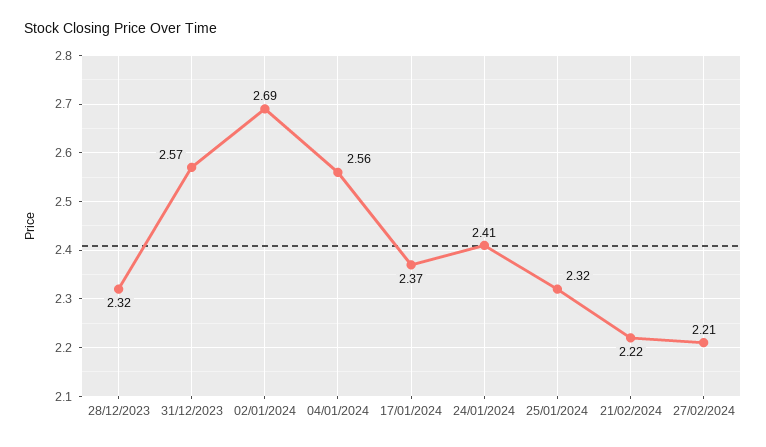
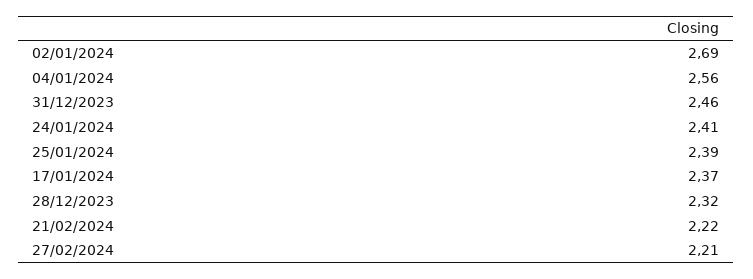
  {
    "28/12/2023": 2.32,
-   "31/12/2023": 2.57,
+   "31/12/2023": 2.46,
    "02/01/2024": 2.69,
    "04/01/2024": 2.56,
    "17/01/2024": 2.37,
    "24/01/2024": 2.41,
-   "25/01/2024": 2.32,
+   "25/01/2024": 2.39,
    "21/02/2024": 2.22,
    "27/02/2024": 2.21
  }

